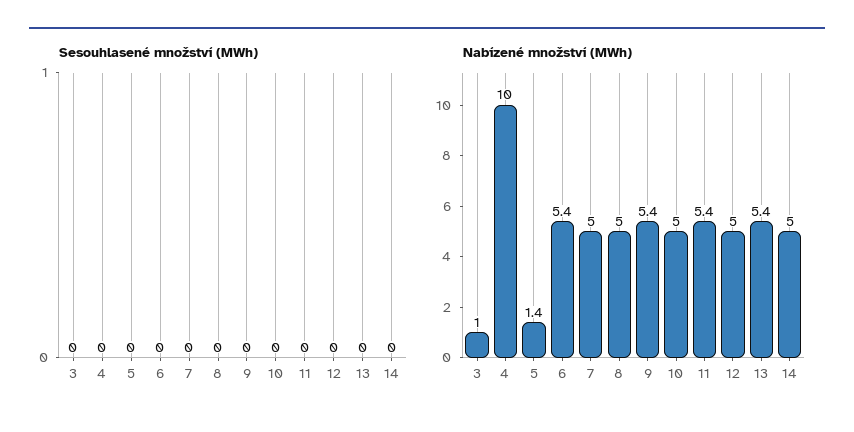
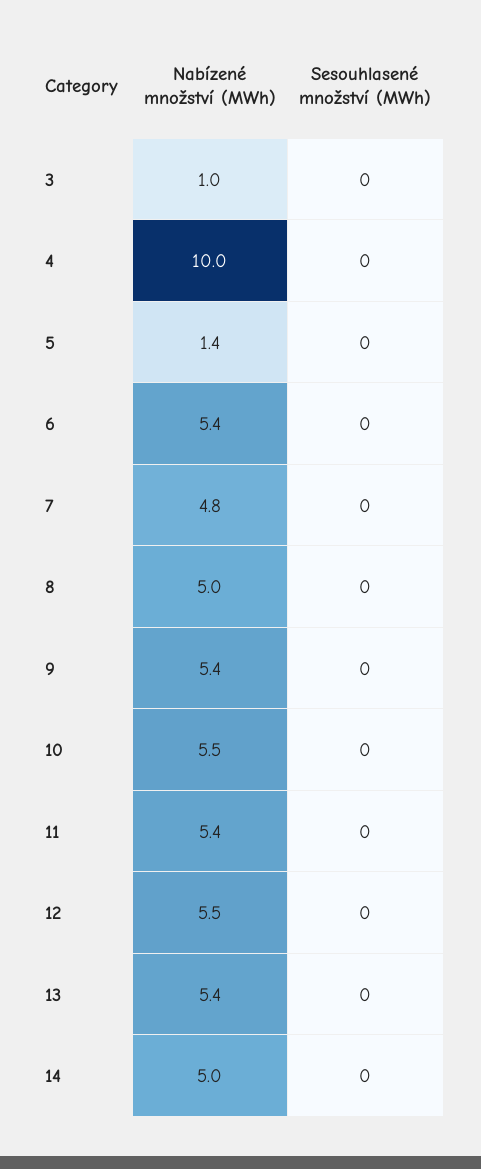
  {
    "Sesouhlasené množství (MWh)": {
      "3": 0,
      "4": 0,
      "5": 0,
      "6": 0,
      "7": 0,
      "8": 0,
      "9": 0,
      "10": 0,
      "11": 0,
      "12": 0,
      "13": 0,
      "14": 0
    },
    "Nabízené množství (MWh)": {
      "3": 1,
      "4": 10,
      "5": 1.4,
      "6": 5.4,
-     "7": 5,
+     "7": 4.8,
      "8": 5,
      "9": 5.4,
-     "10": 5,
+     "10": 5.5,
      "11": 5.4,
-     "12": 5,
+     "12": 5.5,
      "13": 5.4,
      "14": 5
    }
  }

